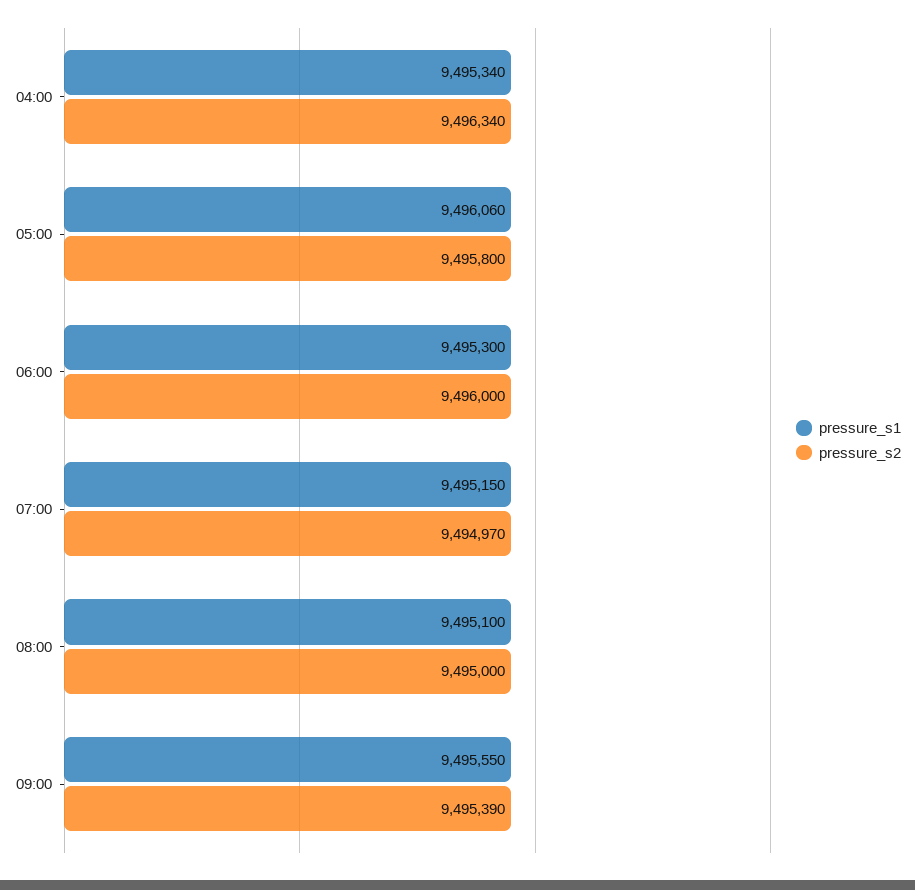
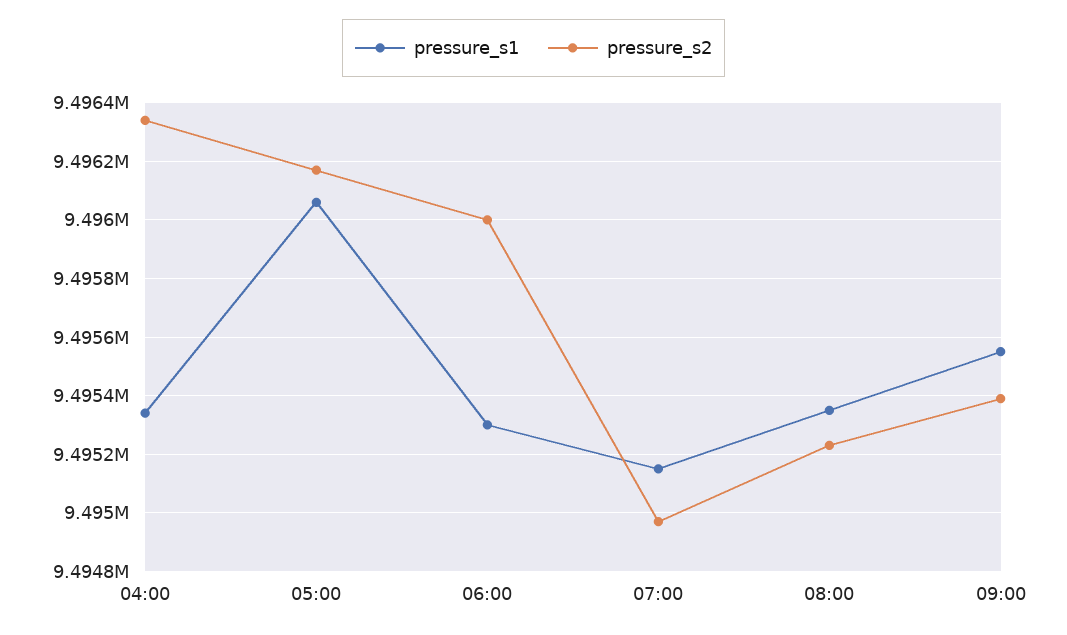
  {
    "pressure_s1": {
      "04:00": 9495340,
      "05:00": 9496060,
      "06:00": 9495300,
      "07:00": 9495150,
-     "08:00": 9495100,
+     "08:00": 9495350,
      "09:00": 9495550
    },
    "pressure_s2": {
      "04:00": 9496340,
-     "05:00": 9495800,
+     "05:00": 9496175,
      "06:00": 9496000,
      "07:00": 9494970,
-     "08:00": 9495000,
+     "08:00": 9495225,
      "09:00": 9495390
    }
  }

